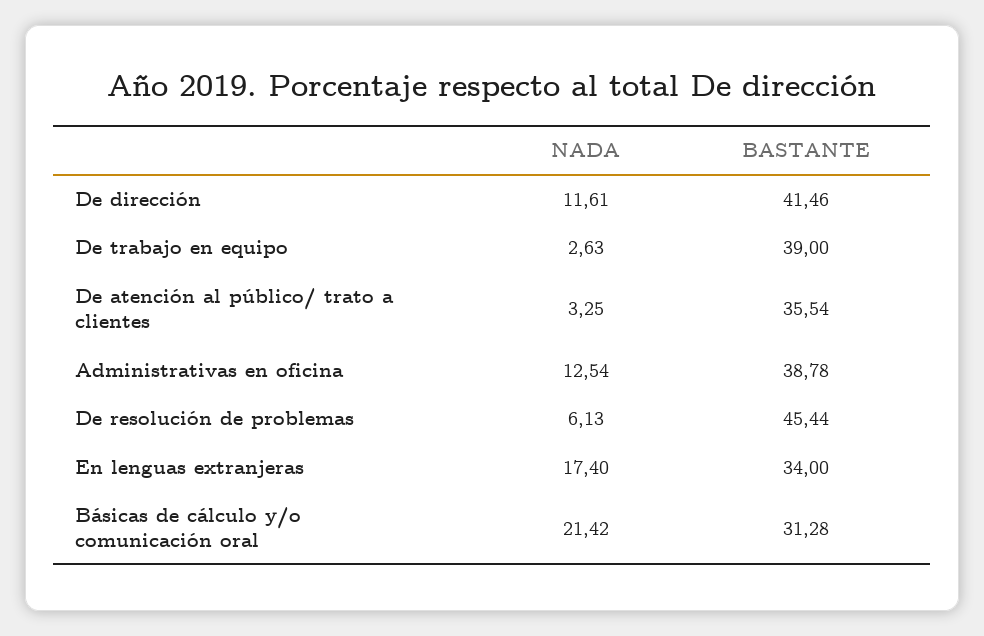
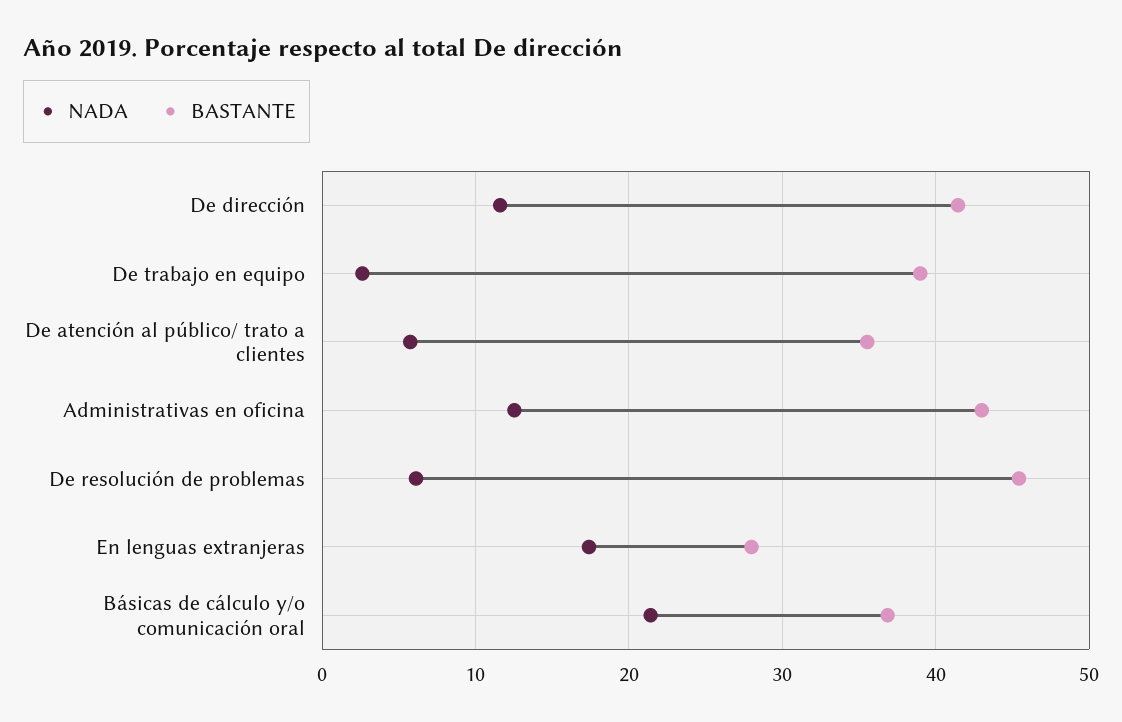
  {
    "NADA": {
      "De dirección": 11.61,
      "De trabajo en equipo": 2.63,
-     "De atención al público/ trato a clientes": 3.25,
+     "De atención al público/ trato a clientes": 6,
      "Administrativas en oficina": 12.54,
      "De resolución de problemas": 6.13,
      "En lenguas extranjeras": 17.4,
      "Básicas de cálculo y/o comunicación oral": 21.42
    },
    "BASTANTE": {
      "De dirección": 41.46,
      "De trabajo en equipo": 39,
      "De atención al público/ trato a clientes": 35.54,
-     "Administrativas en oficina": 38.78,
+     "Administrativas en oficina": 43,
      "De resolución de problemas": 45.44,
-     "En lenguas extranjeras": 34,
+     "En lenguas extranjeras": 28,
-     "Básicas de cálculo y/o comunicación oral": 31.28
+     "Básicas de cálculo y/o comunicación oral": 37
    }
  }

